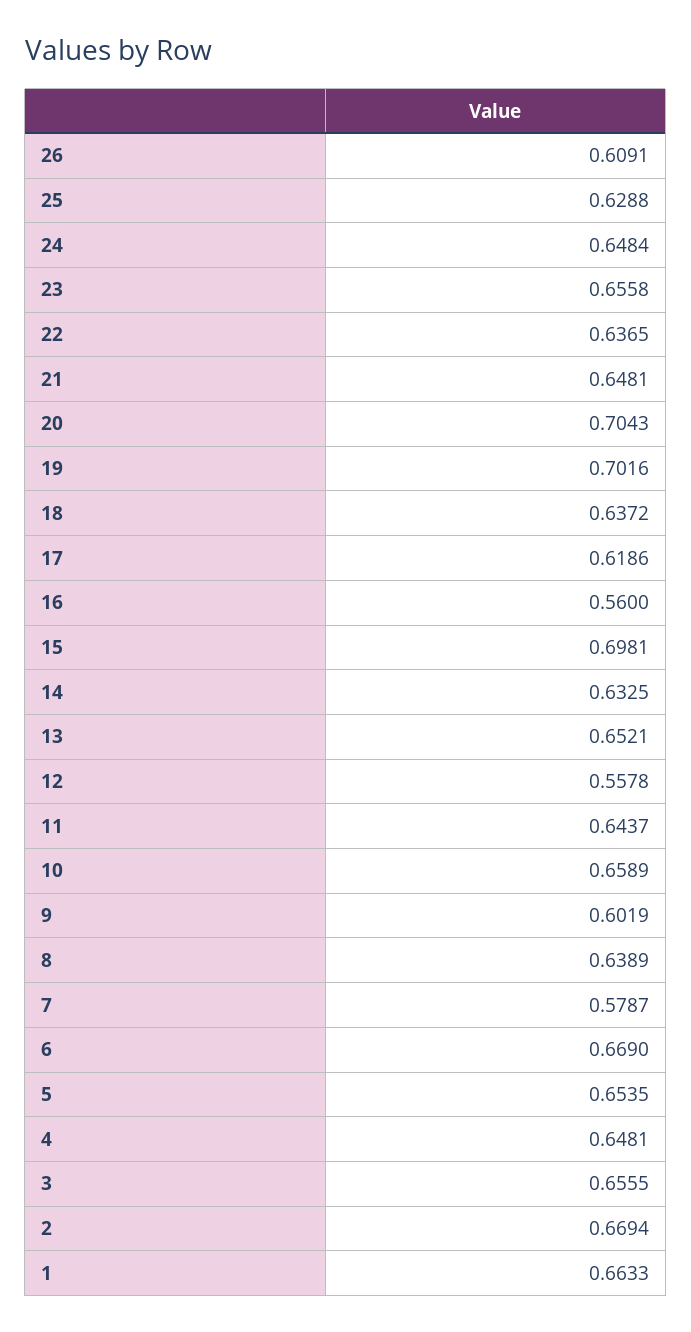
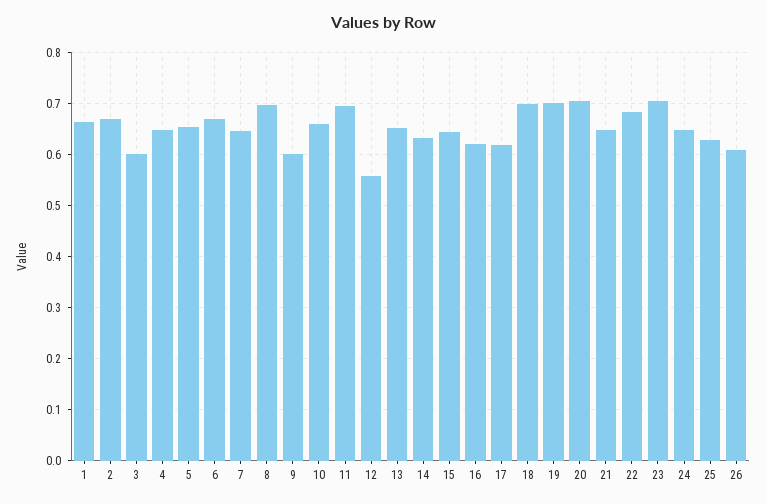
  {
    "26": 0.6091,
    "25": 0.6288,
    "24": 0.6484,
-   "23": 0.6558,
+   "23": 0.7,
-   "22": 0.6365,
+   "22": 0.68,
    "21": 0.6481,
    "20": 0.7043,
    "19": 0.7016,
-   "18": 0.6372,
+   "18": 0.7,
    "17": 0.6186,
-   "16": 0.56,
+   "16": 0.62,
-   "15": 0.6981,
+   "15": 0.64,
    "14": 0.6325,
    "13": 0.6521,
    "12": 0.5578,
-   "11": 0.6437,
+   "11": 0.7,
    "10": 0.6589,
    "9": 0.6019,
-   "8": 0.6389,
+   "8": 0.7,
-   "7": 0.5787,
+   "7": 0.64,
    "6": 0.669,
    "5": 0.6535,
    "4": 0.6481,
-   "3": 0.6555,
+   "3": 0.6,
    "2": 0.6694,
    "1": 0.6633
  }

